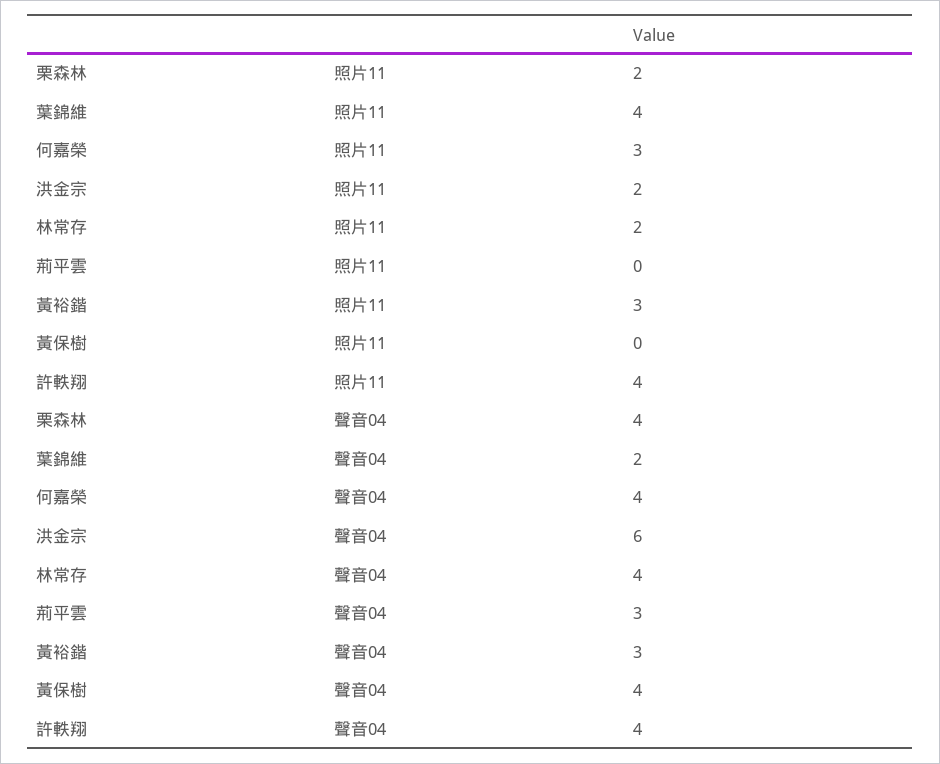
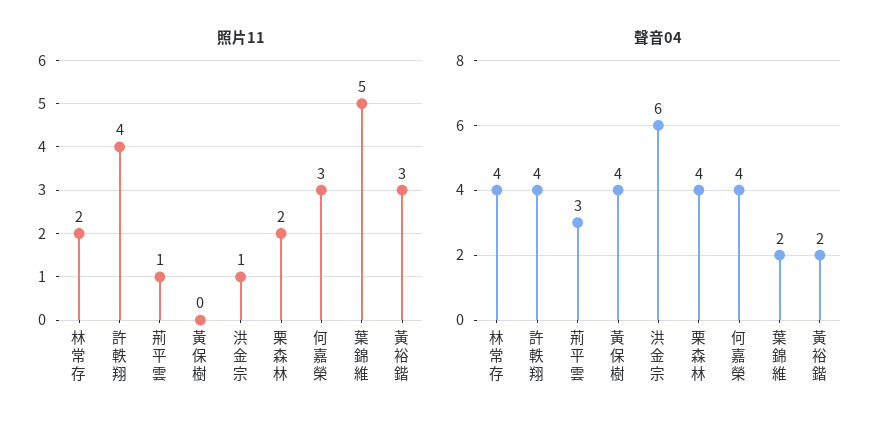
  {
    "照片11": {
      "栗森林": 2,
-     "葉錦維": 4,
+     "葉錦維": 5,
      "何嘉榮": 3,
-     "洪金宗": 2,
+     "洪金宗": 1,
      "林常存": 2,
-     "荊平雲": 0,
+     "荊平雲": 1,
      "黃裕鍇": 3,
      "黃保樹": 0,
      "許軼翔": 4
    },
    "聲音04": {
      "栗森林": 4,
      "葉錦維": 2,
      "何嘉榮": 4,
      "洪金宗": 6,
      "林常存": 4,
      "荊平雲": 3,
-     "黃裕鍇": 3,
+     "黃裕鍇": 2,
      "黃保樹": 4,
      "許軼翔": 4
    }
  }

